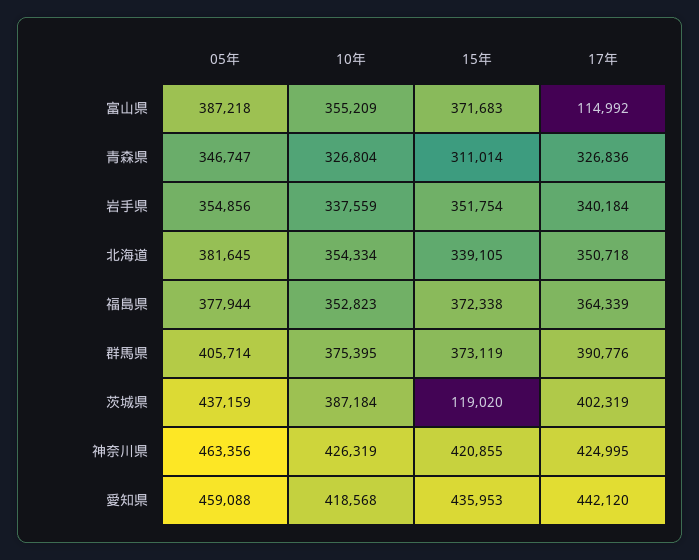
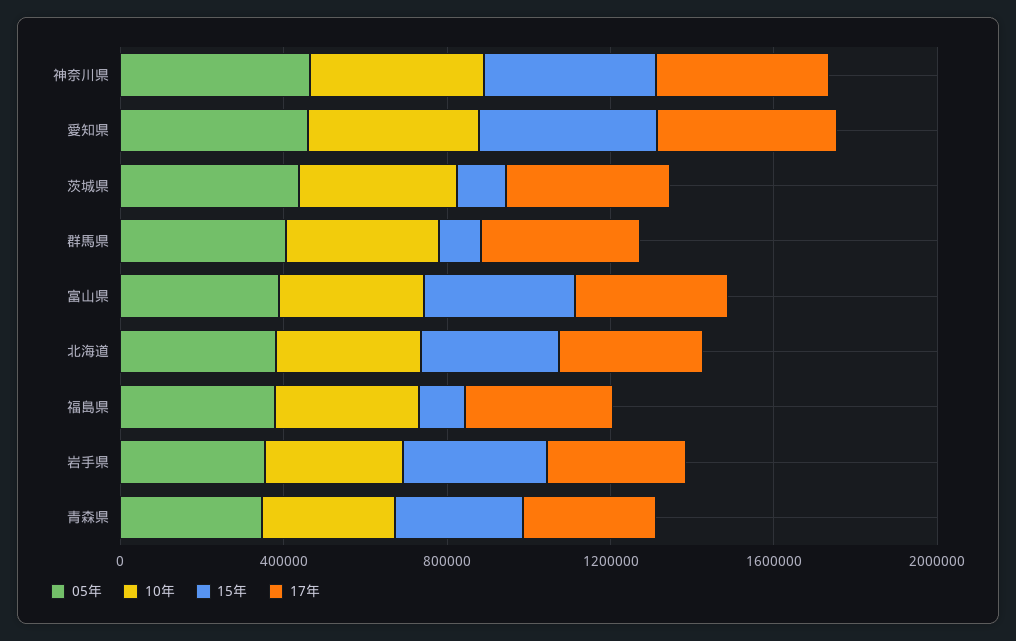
  {
    "05年": {
      "富山県": 387218,
      "青森県": 346747,
      "岩手県": 354856,
      "北海道": 381645,
      "福島県": 377944,
      "群馬県": 405714,
      "茨城県": 437159,
      "神奈川県": 463356,
      "愛知県": 459088
    },
    "10年": {
      "富山県": 355209,
      "青森県": 326804,
      "岩手県": 337559,
      "北海道": 354334,
      "福島県": 352823,
      "群馬県": 375395,
      "茨城県": 387184,
      "神奈川県": 426319,
      "愛知県": 418568
    },
    "15年": {
      "富山県": 371683,
      "青森県": 311014,
      "岩手県": 351754,
      "北海道": 339105,
-     "福島県": 372338,
+     "福島県": 100000,
-     "群馬県": 373119,
+     "群馬県": 100000,
      "茨城県": 119020,
      "神奈川県": 420855,
      "愛知県": 435953
    },
    "17年": {
-     "富山県": 114992,
+     "富山県": 400000,
      "青森県": 326836,
      "岩手県": 340184,
      "北海道": 350718,
      "福島県": 364339,
      "群馬県": 390776,
      "茨城県": 402319,
      "神奈川県": 424995,
      "愛知県": 442120
    }
  }

